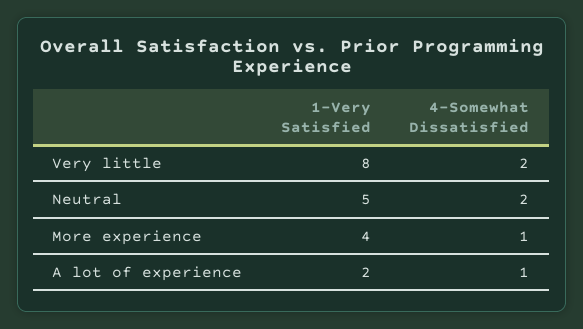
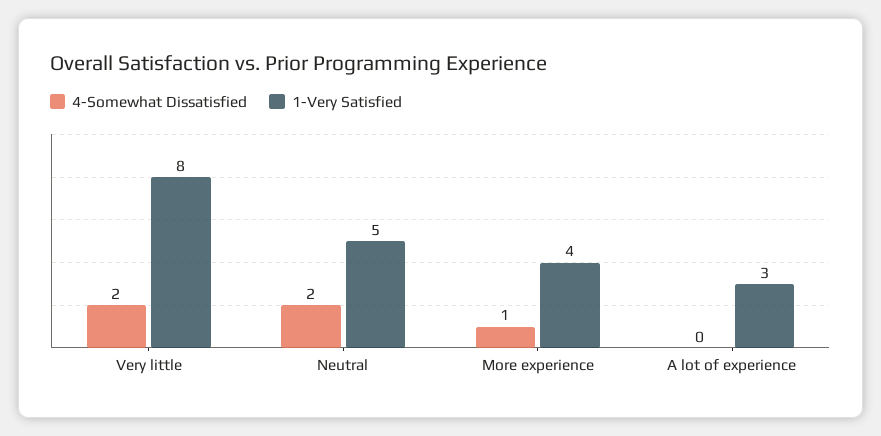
  {
    "1-Very Satisfied": {
      "Very little": 8,
      "Neutral": 5,
      "More experience": 4,
-     "A lot of experience": 2
+     "A lot of experience": 3
    },
    "4-Somewhat Dissatisfied": {
      "Very little": 2,
      "Neutral": 2,
      "More experience": 1,
-     "A lot of experience": 1
+     "A lot of experience": 0
    }
  }

